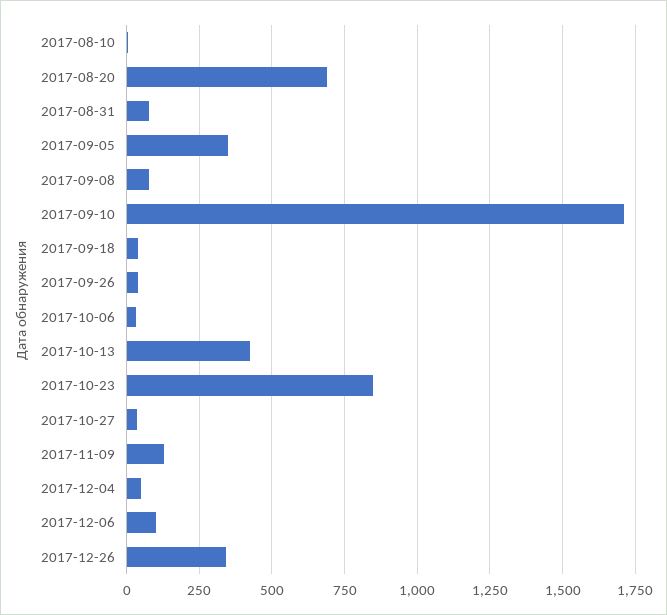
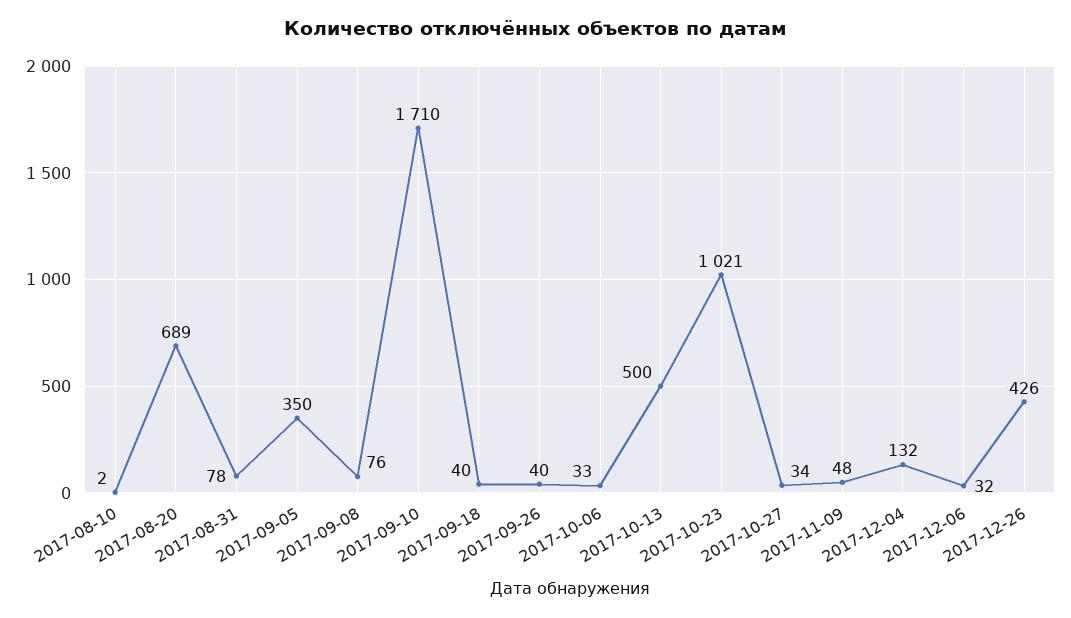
  {
    "2017-08-10": 2,
    "2017-08-20": 689,
    "2017-08-31": 78,
    "2017-09-05": 350,
    "2017-09-08": 76,
    "2017-09-10": 1710,
    "2017-09-18": 40,
    "2017-09-26": 40,
    "2017-10-06": 33,
-   "2017-10-13": 425,
+   "2017-10-13": 500,
-   "2017-10-23": 850,
+   "2017-10-23": 1021,
    "2017-10-27": 34,
-   "2017-11-09": 125,
+   "2017-11-09": 48,
-   "2017-12-04": 50,
+   "2017-12-04": 132,
-   "2017-12-06": 100,
+   "2017-12-06": 32,
-   "2017-12-26": 350
+   "2017-12-26": 426
  }

